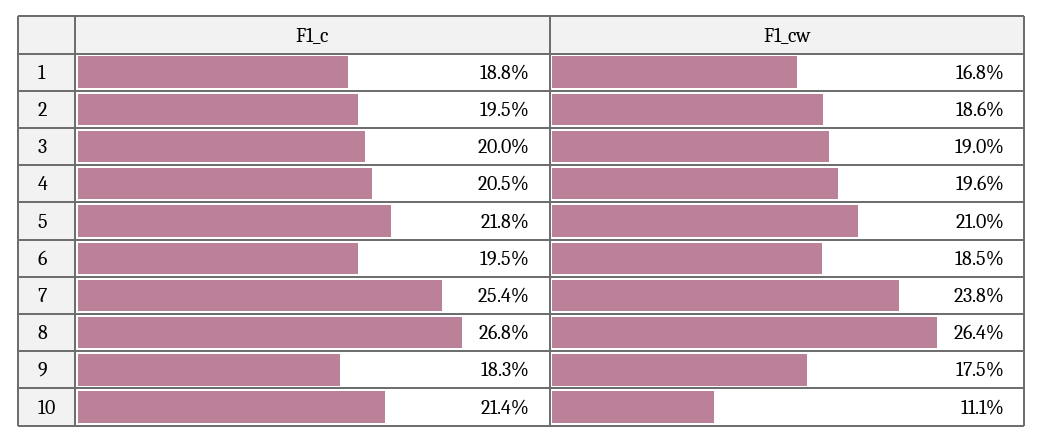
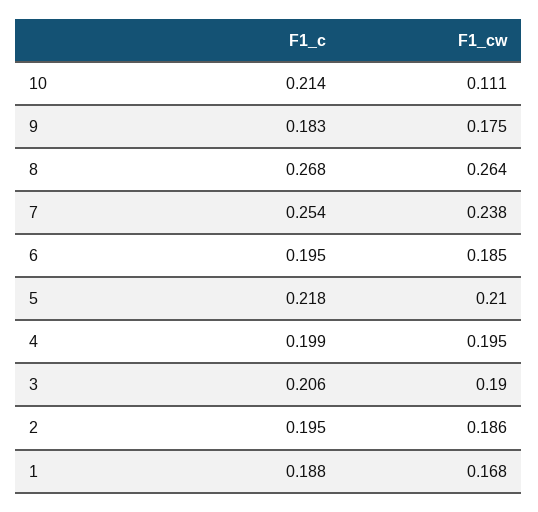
  {
    "F1_c": {
      "1": 0.188,
      "2": 0.195,
-     "3": 0.2,
+     "3": 0.206,
-     "4": 0.205,
+     "4": 0.199,
      "5": 0.218,
      "6": 0.195,
      "7": 0.254,
      "8": 0.268,
      "9": 0.183,
      "10": 0.214
    },
    "F1_cw": {
      "1": 0.168,
      "2": 0.186,
      "3": 0.19,
-     "4": 0.196,
+     "4": 0.195,
      "5": 0.21,
      "6": 0.185,
      "7": 0.238,
      "8": 0.264,
      "9": 0.175,
      "10": 0.111
    }
  }

